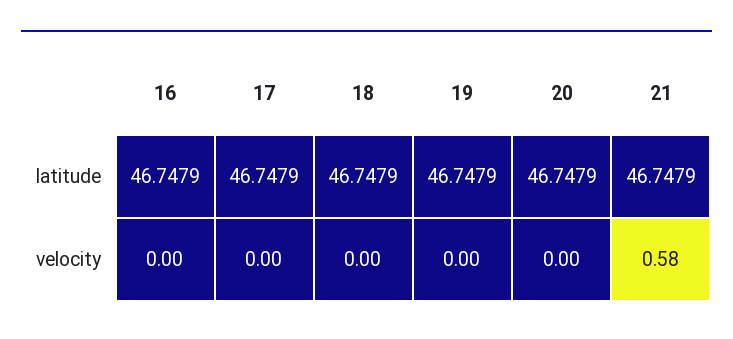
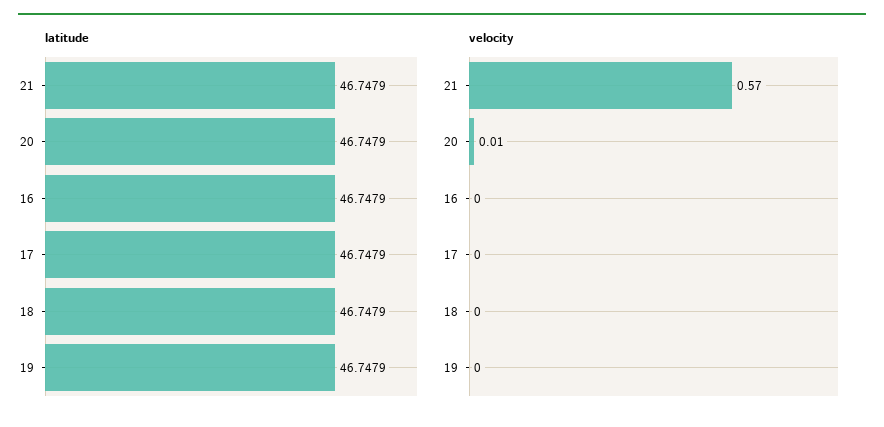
  {
    "latitude": {
      "16": 46.7479,
      "17": 46.7479,
      "18": 46.7479,
      "19": 46.7479,
      "20": 46.7479,
      "21": 46.7479
    },
    "velocity": {
      "16": 0,
      "17": 0,
      "18": 0,
      "19": 0,
-     "20": 0,
+     "20": 0.01,
-     "21": 0.58
+     "21": 0.57
    }
  }

